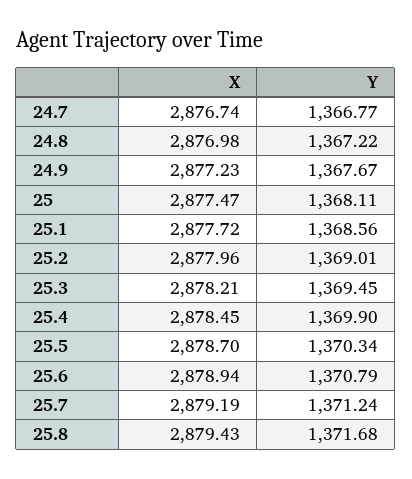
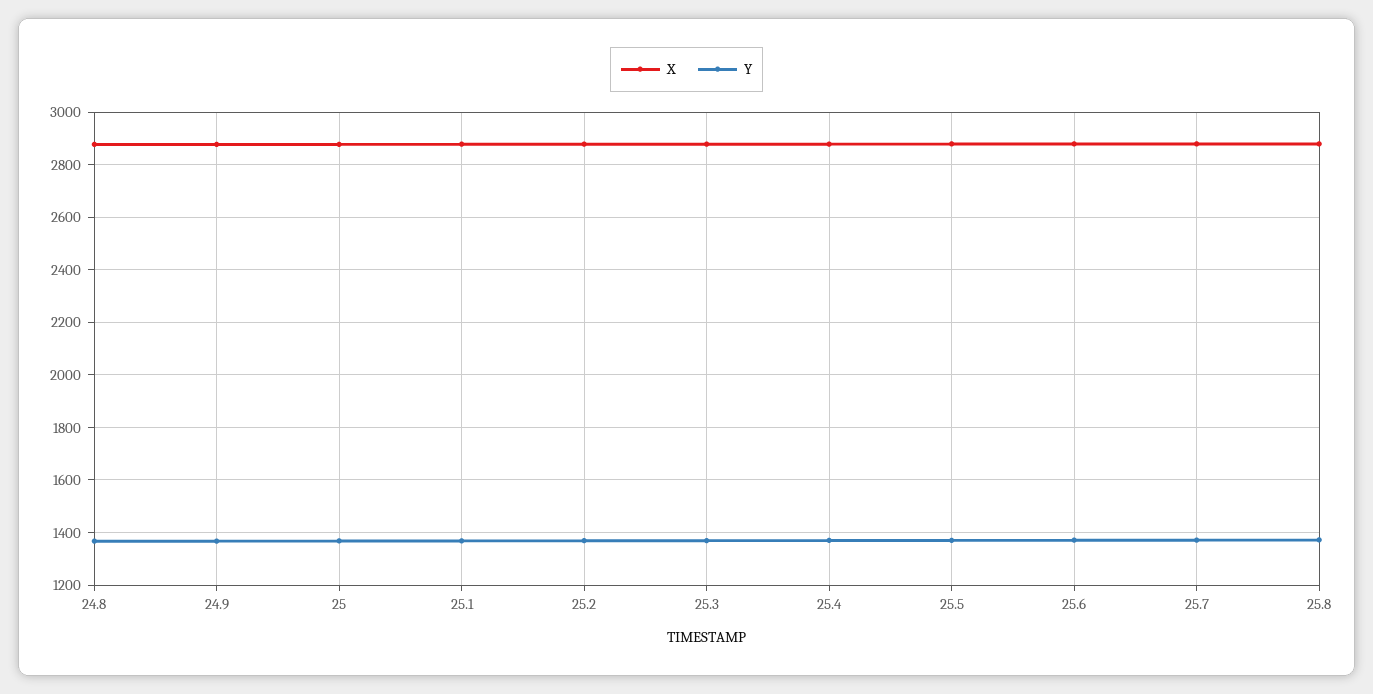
  {
    "X": {
-     "24.7": 2876.74,
      "24.8": 2876.98,
      "24.9": 2877.23,
      "25": 2877.47,
      "25.1": 2877.72,
      "25.2": 2877.96,
      "25.3": 2878.21,
      "25.4": 2878.45,
      "25.5": 2878.7,
      "25.6": 2878.94,
      "25.7": 2879.19,
      "25.8": 2879.43
    },
    "Y": {
-     "24.7": 1366.77,
      "24.8": 1367.22,
      "24.9": 1367.67,
      "25": 1368.11,
      "25.1": 1368.56,
      "25.2": 1369.01,
      "25.3": 1369.45,
      "25.4": 1369.9,
      "25.5": 1370.34,
      "25.6": 1370.79,
      "25.7": 1371.24,
      "25.8": 1371.68
    }
  }

